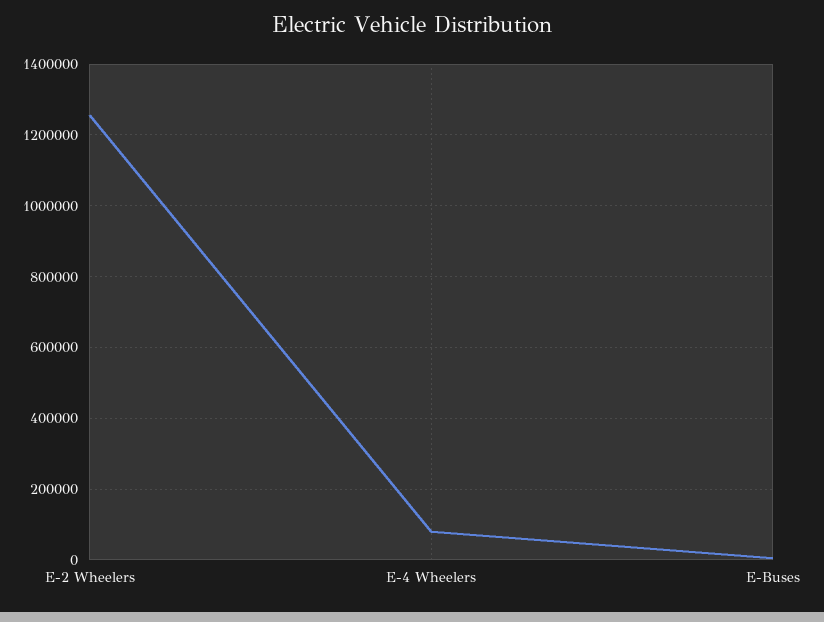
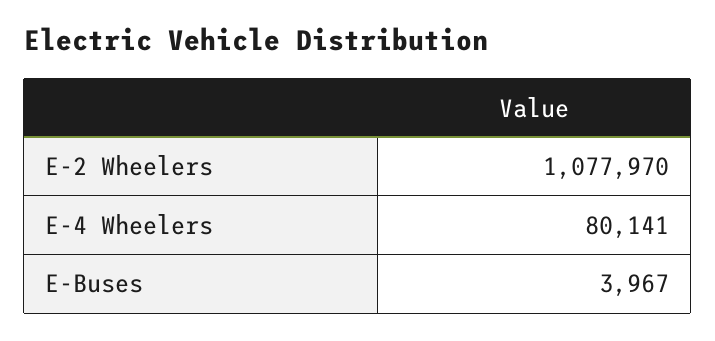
  {
-   "E-2 Wheelers": 1260000,
+   "E-2 Wheelers": 1077970,
    "E-4 Wheelers": 80141,
    "E-Buses": 3967
  }

